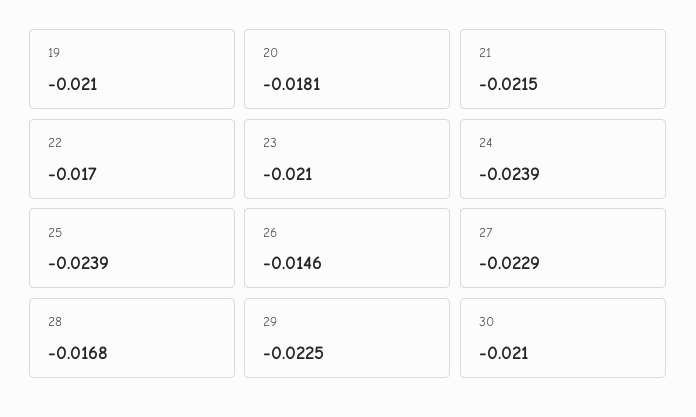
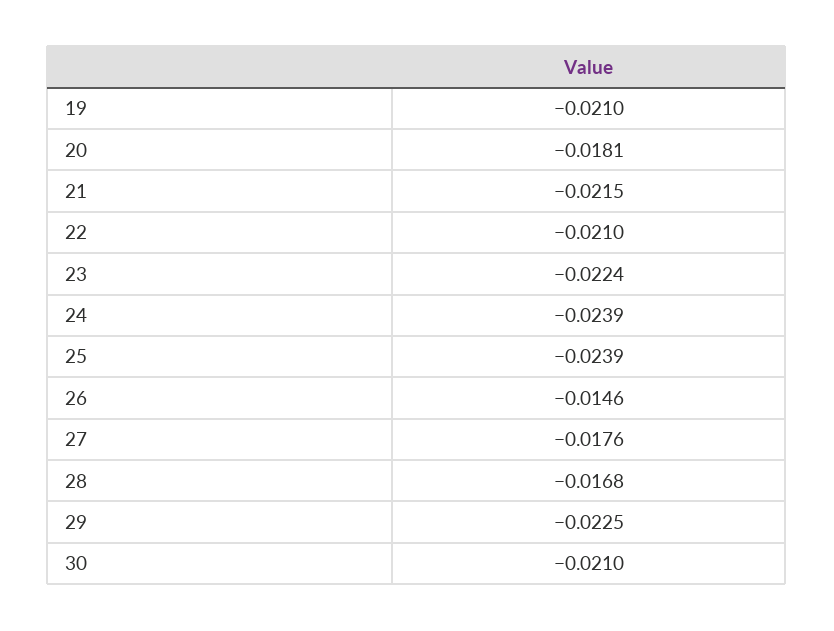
  {
    "19": -0.021,
    "20": -0.0181,
    "21": -0.0215,
-   "22": -0.017,
+   "22": -0.021,
-   "23": -0.021,
+   "23": -0.0224,
    "24": -0.0239,
    "25": -0.0239,
    "26": -0.0146,
-   "27": -0.0229,
+   "27": -0.0176,
    "28": -0.0168,
    "29": -0.0225,
    "30": -0.021
  }

